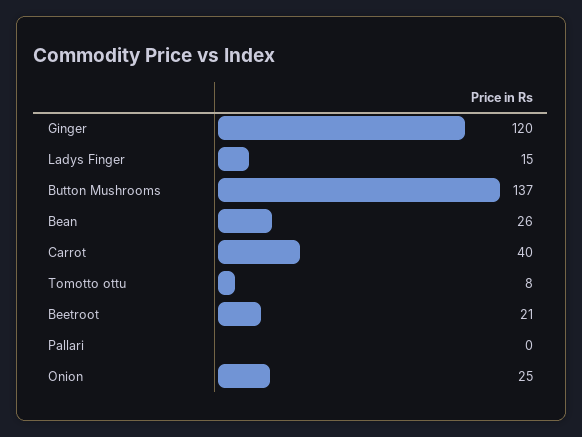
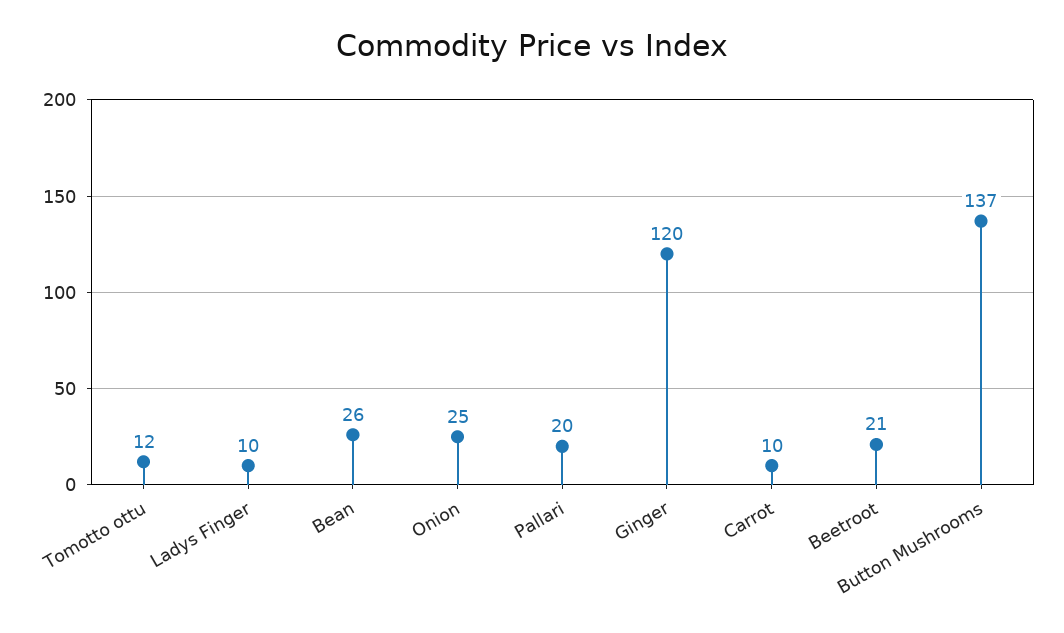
  {
    "Ginger": 120,
-   "Ladys Finger": 15,
+   "Ladys Finger": 10,
    "Button Mushrooms": 137,
    "Bean": 26,
-   "Carrot": 40,
+   "Carrot": 10,
-   "Tomotto ottu": 8,
+   "Tomotto ottu": 12,
    "Beetroot": 21,
-   "Pallari": 0,
+   "Pallari": 20,
    "Onion": 25
  }

